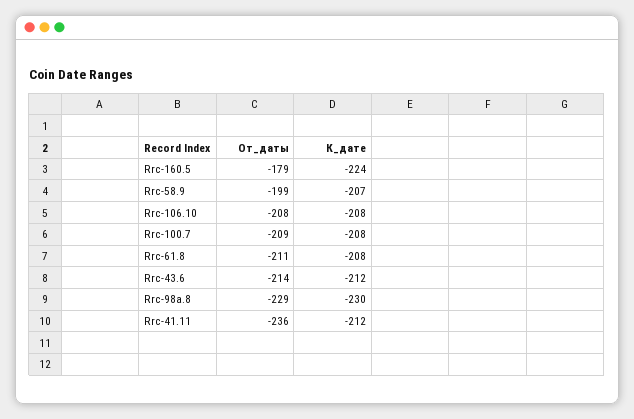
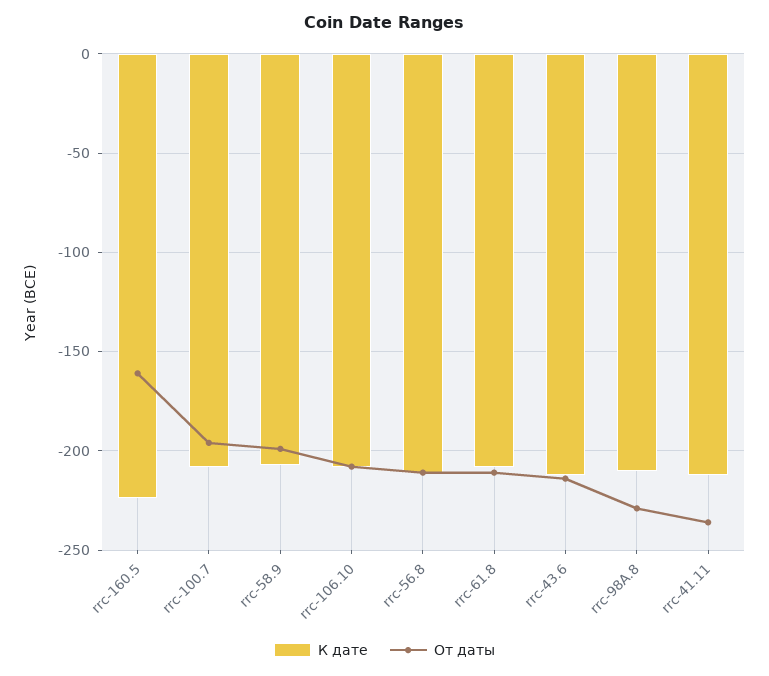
  {
    "От_даты": {
-     "Rrc-160.5": -179,
+     "Rrc-160.5": -160,
      "Rrc-58.9": -199,
      "Rrc-106.10": -208,
-     "Rrc-100.7": -209,
+     "Rrc-100.7": -195,
      "Rrc-61.8": -211,
      "Rrc-43.6": -214,
      "Rrc-98a.8": -229,
-     "Rrc-41.11": -236
+     "Rrc-41.11": -236,
+     "rrc-56.8": -210
    },
    "К_дате": {
      "Rrc-160.5": -224,
      "Rrc-58.9": -207,
      "Rrc-106.10": -208,
      "Rrc-100.7": -208,
      "Rrc-61.8": -208,
      "Rrc-43.6": -212,
-     "Rrc-98a.8": -230,
+     "Rrc-98a.8": -210,
-     "Rrc-41.11": -212
+     "Rrc-41.11": -212,
+     "rrc-56.8": -210
    }
  }

